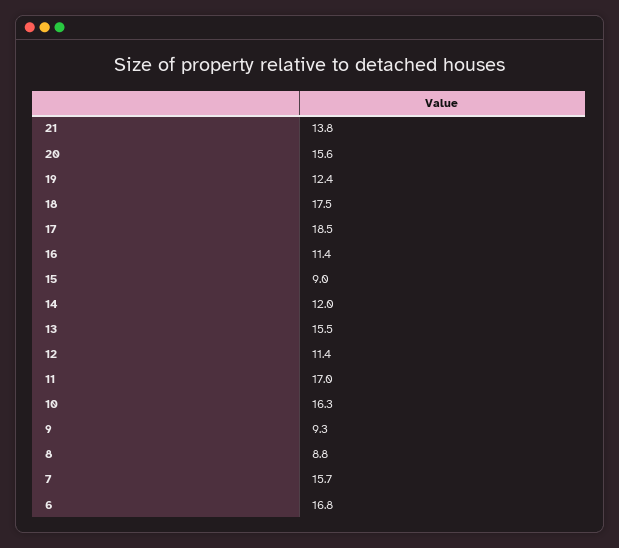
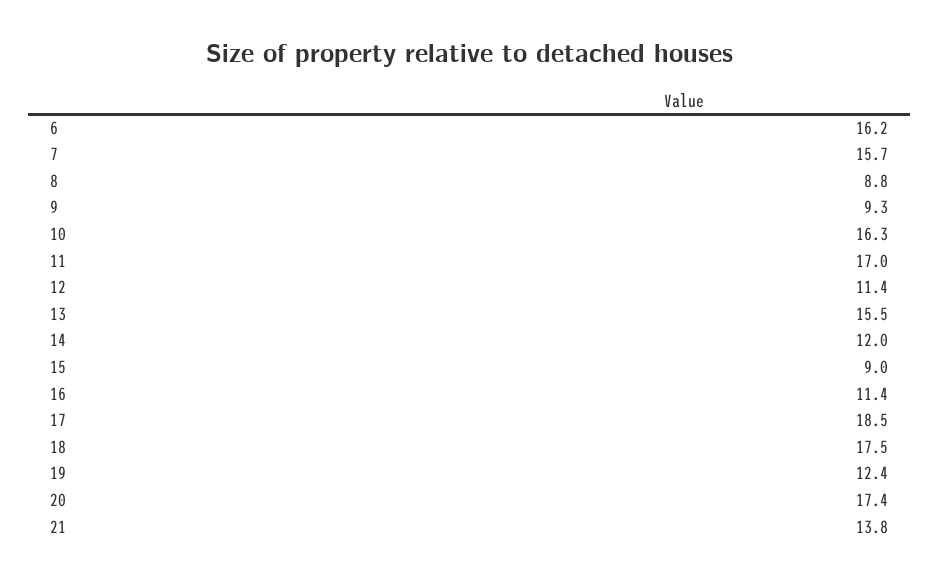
  {
    "21": 13.8,
-   "20": 15.6,
+   "20": 17.4,
    "19": 12.4,
    "18": 17.5,
    "17": 18.5,
    "16": 11.4,
    "15": 9,
    "14": 12,
    "13": 15.5,
    "12": 11.4,
    "11": 17,
    "10": 16.3,
    "9": 9.3,
    "8": 8.8,
    "7": 15.7,
-   "6": 16.8
+   "6": 16.2
  }

